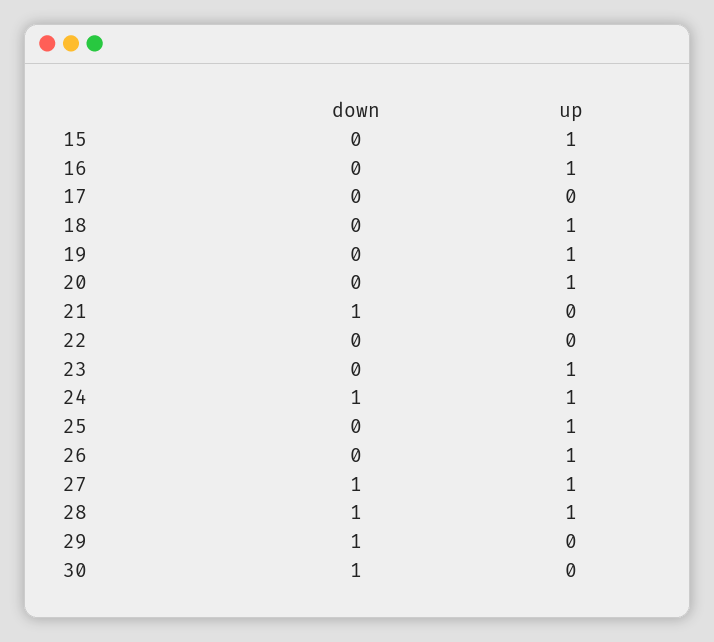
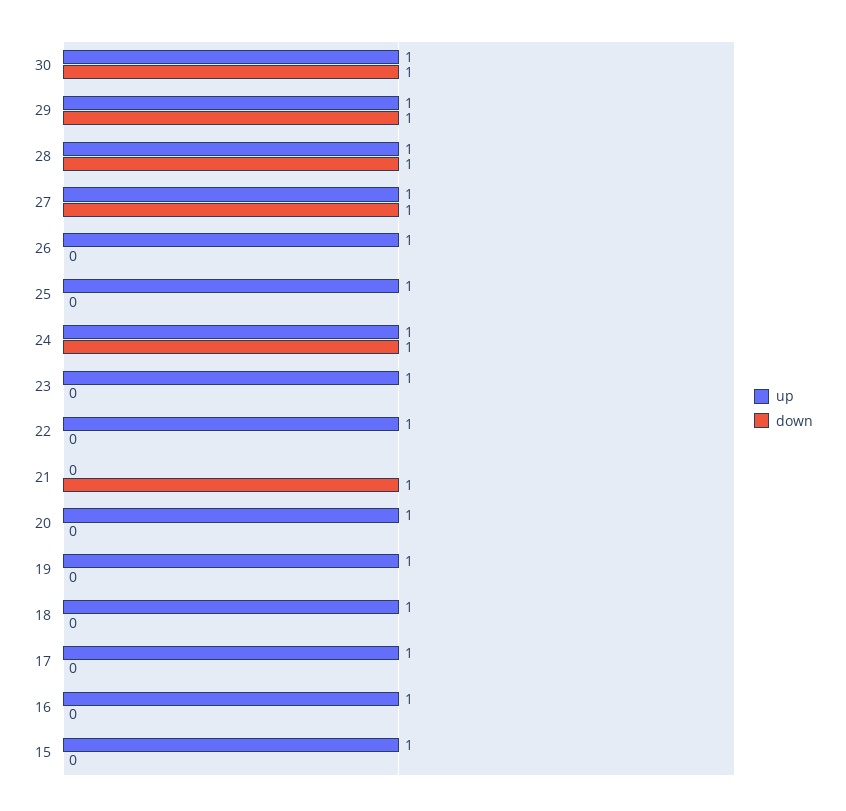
  {
    "down": {
      "15": 0,
      "16": 0,
      "17": 0,
      "18": 0,
      "19": 0,
      "20": 0,
      "21": 1,
      "22": 0,
      "23": 0,
      "24": 1,
      "25": 0,
      "26": 0,
      "27": 1,
      "28": 1,
      "29": 1,
      "30": 1
    },
    "up": {
      "15": 1,
      "16": 1,
-     "17": 0,
+     "17": 1,
      "18": 1,
      "19": 1,
      "20": 1,
      "21": 0,
-     "22": 0,
+     "22": 1,
      "23": 1,
      "24": 1,
      "25": 1,
      "26": 1,
      "27": 1,
      "28": 1,
-     "29": 0,
+     "29": 1,
-     "30": 0
+     "30": 1
    }
  }

